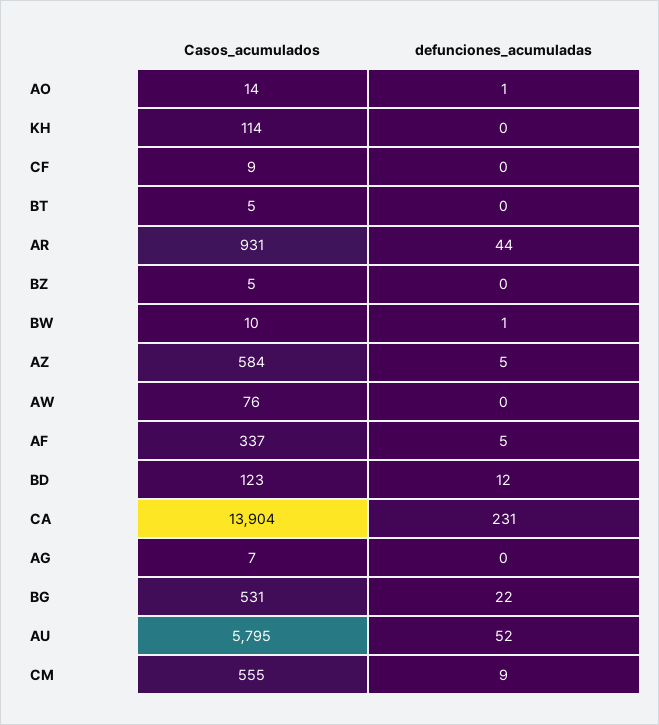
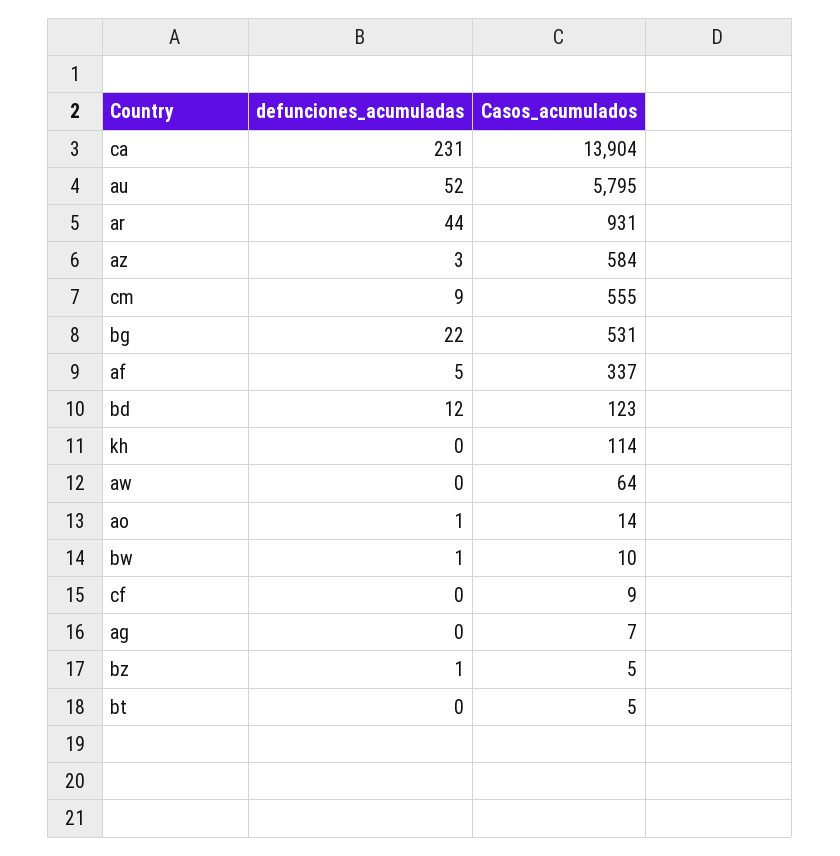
  {
    "Casos_acumulados": {
      "AO": 14,
      "KH": 114,
      "CF": 9,
      "BT": 5,
      "AR": 931,
      "BZ": 5,
      "BW": 10,
      "AZ": 584,
-     "AW": 76,
+     "AW": 64,
      "AF": 337,
      "BD": 123,
      "CA": 13904,
      "AG": 7,
      "BG": 531,
      "AU": 5795,
      "CM": 555
    },
    "defunciones_acumuladas": {
      "AO": 1,
      "KH": 0,
      "CF": 0,
      "BT": 0,
      "AR": 44,
-     "BZ": 0,
+     "BZ": 1,
      "BW": 1,
-     "AZ": 5,
+     "AZ": 3,
      "AW": 0,
      "AF": 5,
      "BD": 12,
      "CA": 231,
      "AG": 0,
      "BG": 22,
      "AU": 52,
      "CM": 9
    }
  }

